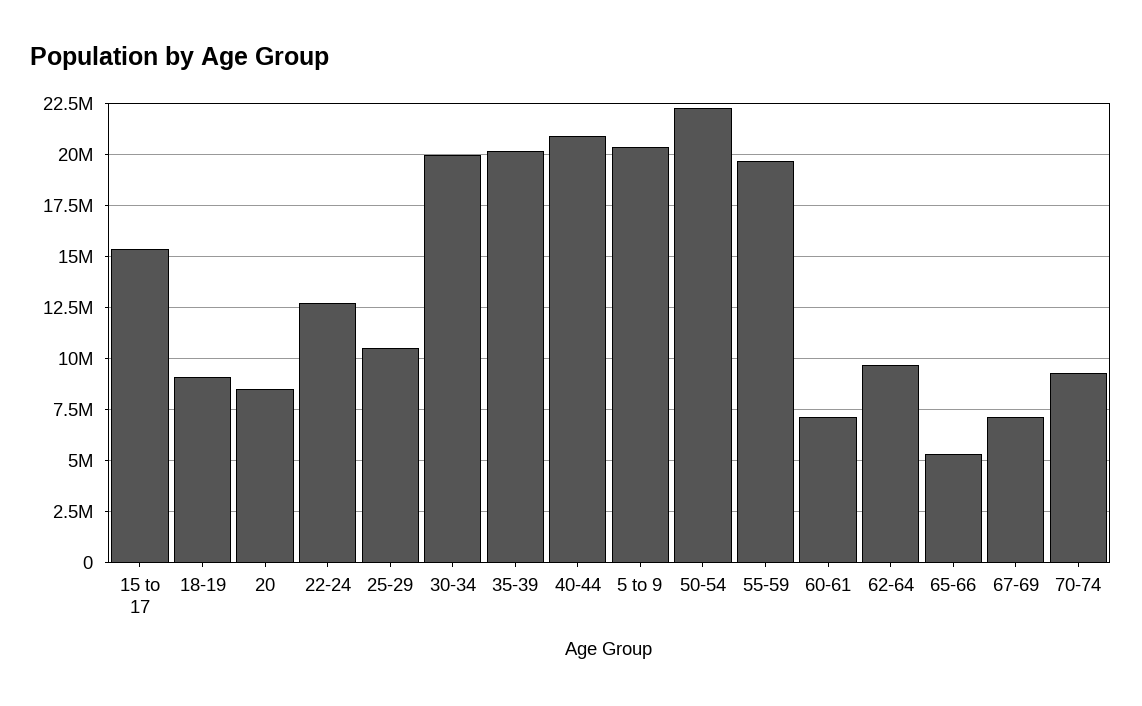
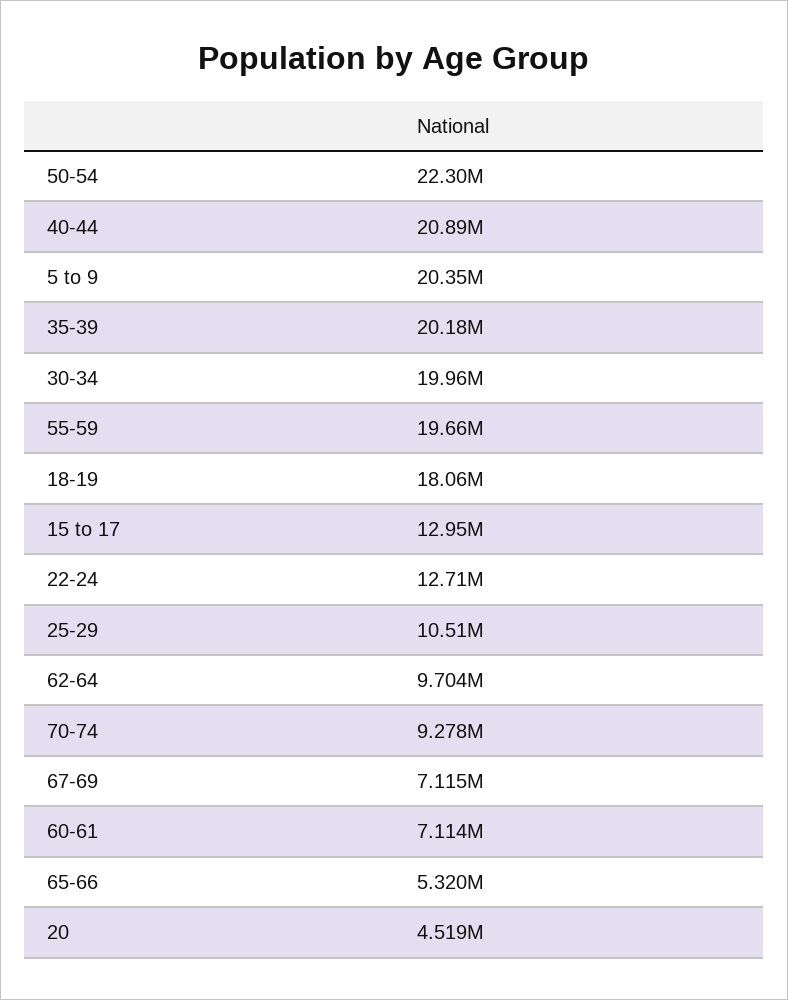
  {
-   "15 to 17": 15500000,
+   "15 to 17": 12950000,
-   "18-19": 9000000,
+   "18-19": 18060000,
-   "20": 8500000,
+   "20": 4519000,
    "22-24": 12710000,
    "25-29": 10510000,
    "30-34": 19960000,
    "35-39": 20180000,
    "40-44": 20890000,
    "5 to 9": 20350000,
    "50-54": 22300000,
    "55-59": 19660000,
    "60-61": 7114000,
    "62-64": 9704000,
    "65-66": 5320000,
    "67-69": 7115000,
    "70-74": 9278000
  }

